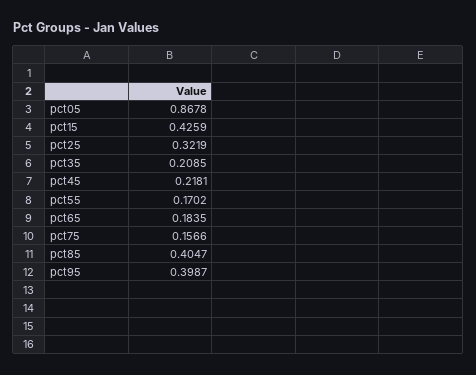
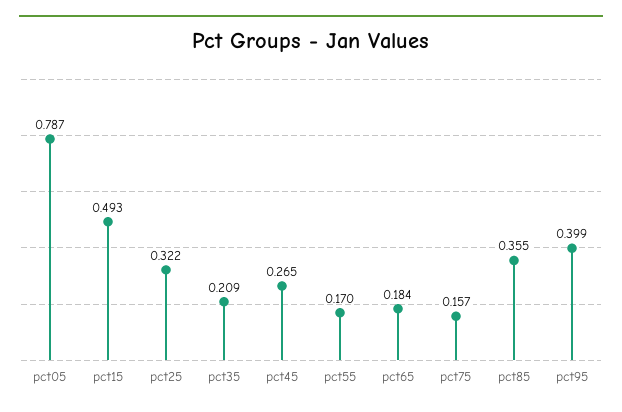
  {
-   "pct05": 0.8678,
+   "pct05": 0.787,
-   "pct15": 0.4259,
+   "pct15": 0.493,
    "pct25": 0.3219,
    "pct35": 0.2085,
-   "pct45": 0.2181,
+   "pct45": 0.265,
    "pct55": 0.1702,
    "pct65": 0.1835,
    "pct75": 0.1566,
-   "pct85": 0.4047,
+   "pct85": 0.355,
    "pct95": 0.3987
  }

